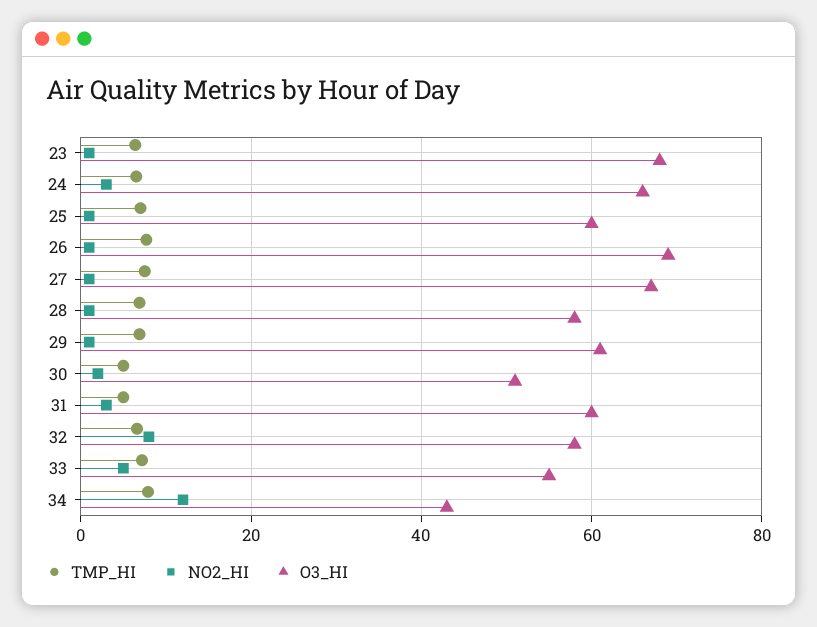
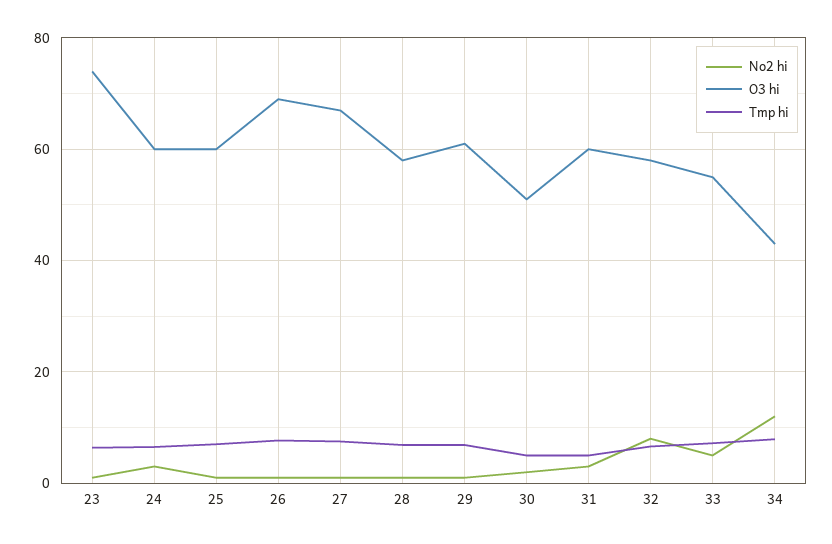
  {
    "TMP_HI": {
      "23": 6,
      "24": 6,
      "25": 8,
      "26": 8,
      "27": 8,
      "28": 6,
      "29": 6,
      "30": 6,
      "31": 6,
      "32": 6,
      "33": 8,
      "34": 8
    },
    "NO2_HI": {
      "23": 2,
      "24": 4,
      "25": 2,
      "26": 2,
      "27": 2,
      "28": 2,
      "29": 2,
      "30": 2,
      "31": 4,
      "32": 8,
      "33": 6,
      "34": 12
    },
    "O3_HI": {
-     "23": 68,
+     "23": 74,
-     "24": 66,
+     "24": 60,
      "25": 60,
      "26": 70,
      "27": 68,
      "28": 58,
      "29": 62,
      "30": 52,
      "31": 60,
      "32": 58,
      "33": 56,
      "34": 44
    }
  }

